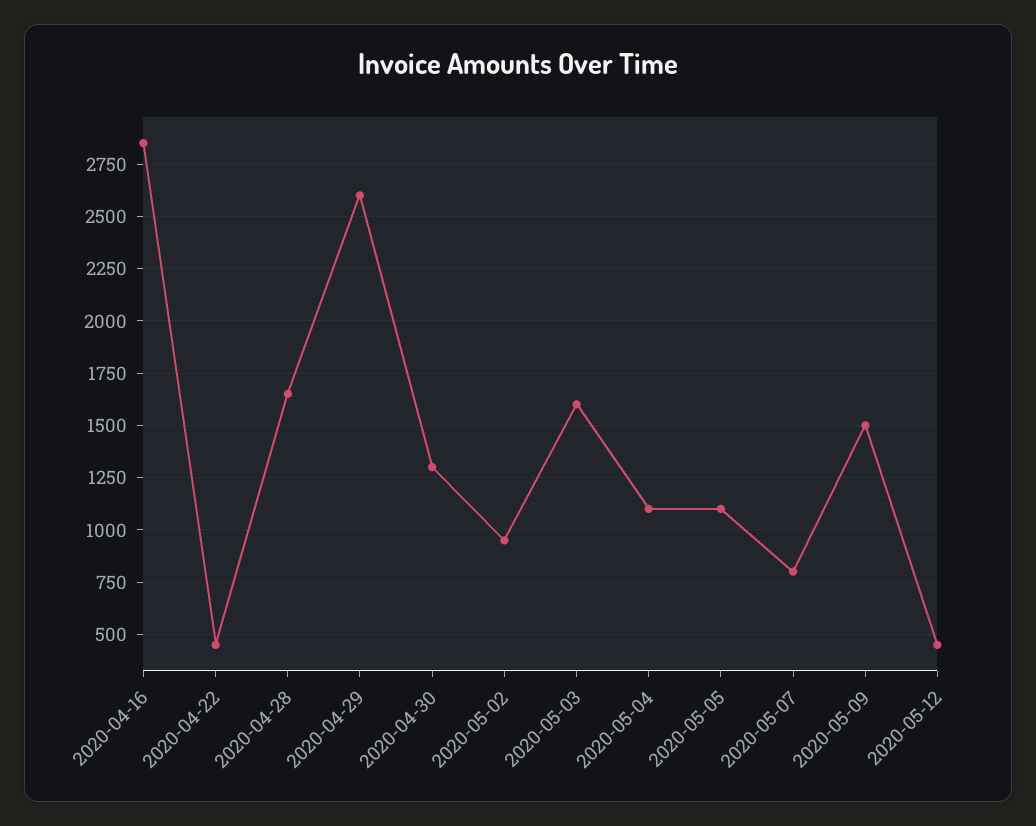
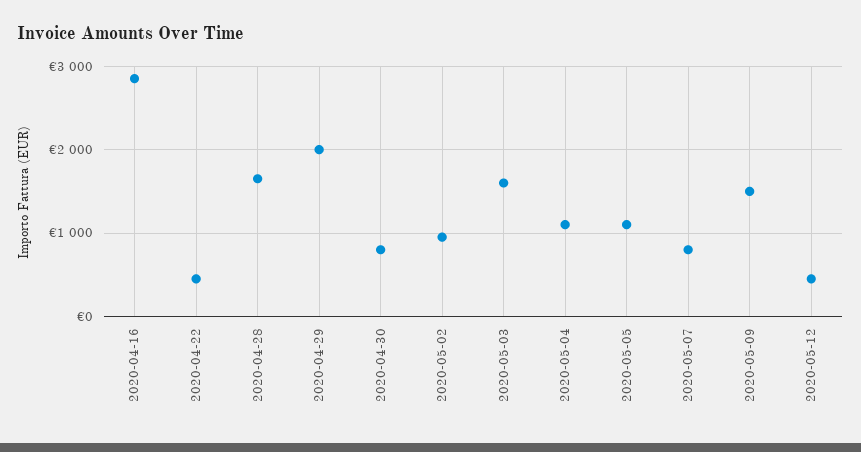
  {
    "2020-04-16": 2850,
    "2020-04-22": 450,
    "2020-04-28": 1650,
-   "2020-04-29": 2600,
+   "2020-04-29": 2000,
-   "2020-04-30": 1300,
+   "2020-04-30": 800,
    "2020-05-02": 950,
    "2020-05-03": 1600,
    "2020-05-04": 1100,
    "2020-05-05": 1100,
    "2020-05-07": 800,
    "2020-05-09": 1500,
    "2020-05-12": 450
  }

